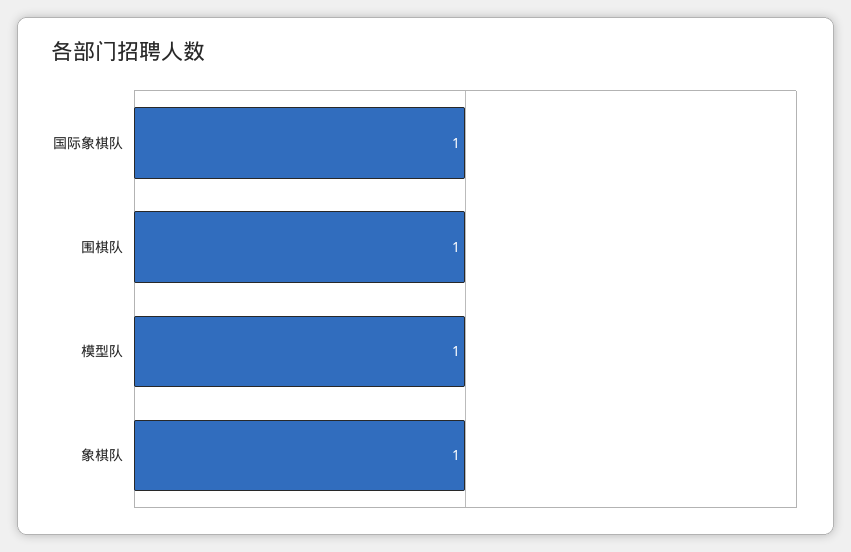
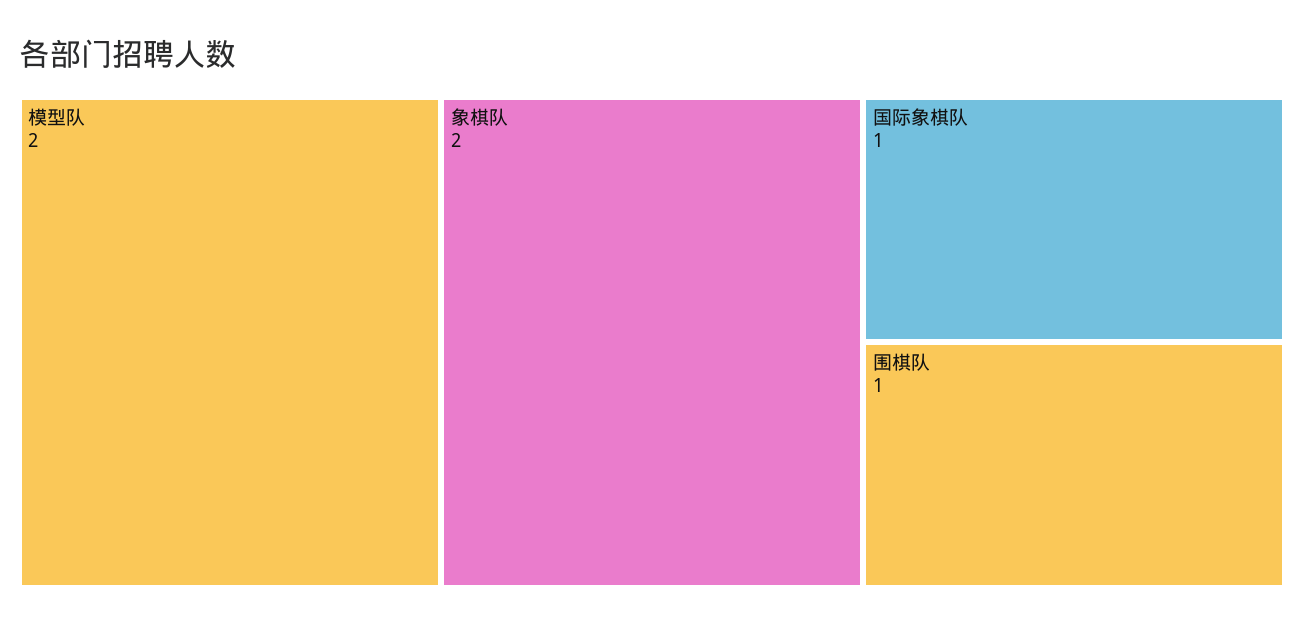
  {
    "国际象棋队": 1,
    "围棋队": 1,
-   "模型队": 1,
+   "模型队": 2,
-   "象棋队": 1
+   "象棋队": 2
  }

